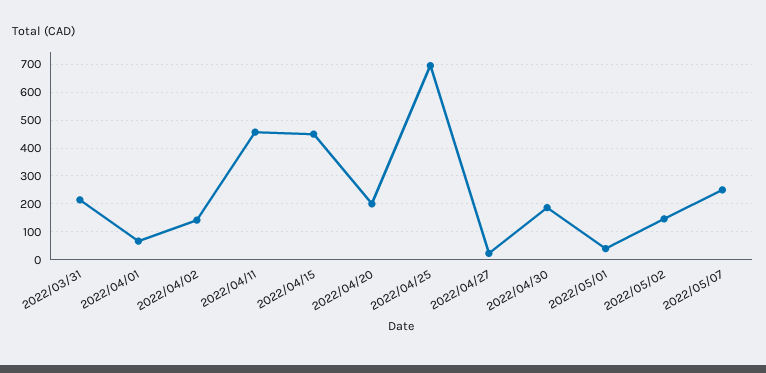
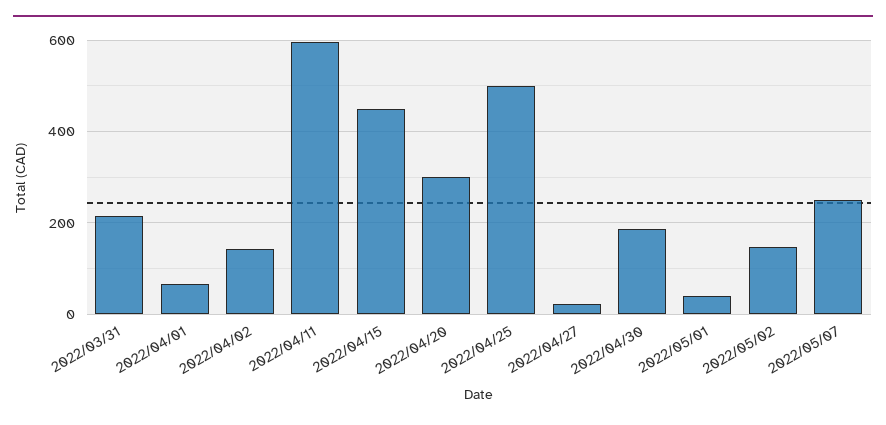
  {
    "2022/03/31": 220,
    "2022/04/01": 60,
    "2022/04/02": 140,
-   "2022/04/11": 450,
+   "2022/04/11": 600,
    "2022/04/15": 460,
-   "2022/04/20": 200,
+   "2022/04/20": 300,
-   "2022/04/25": 700,
+   "2022/04/25": 500,
    "2022/04/27": 20,
    "2022/04/30": 180,
    "2022/05/01": 40,
    "2022/05/02": 140,
    "2022/05/07": 260
  }

